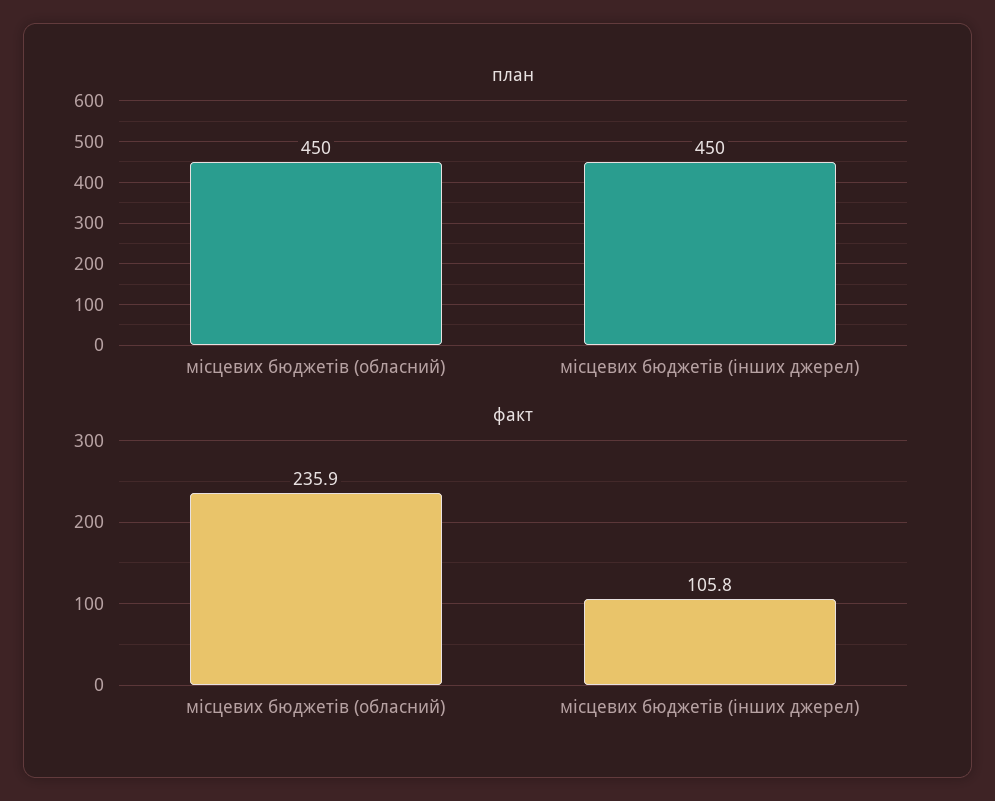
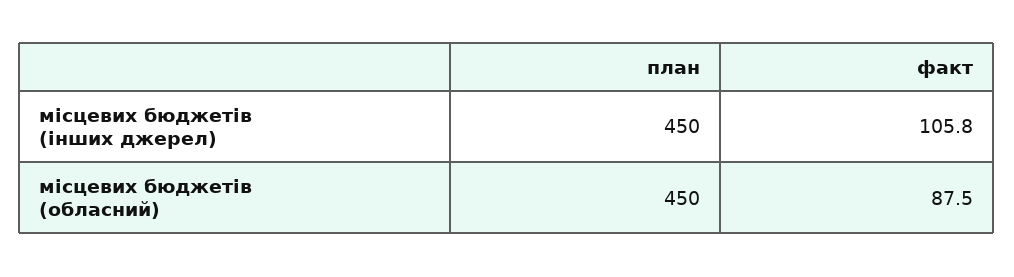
  {
    "план": {
      "місцевих бюджетів (обласний)": 450,
      "місцевих бюджетів (інших джерел)": 450
    },
    "факт": {
-     "місцевих бюджетів (обласний)": 235.9,
+     "місцевих бюджетів (обласний)": 87.5,
      "місцевих бюджетів (інших джерел)": 105.8
    }
  }

